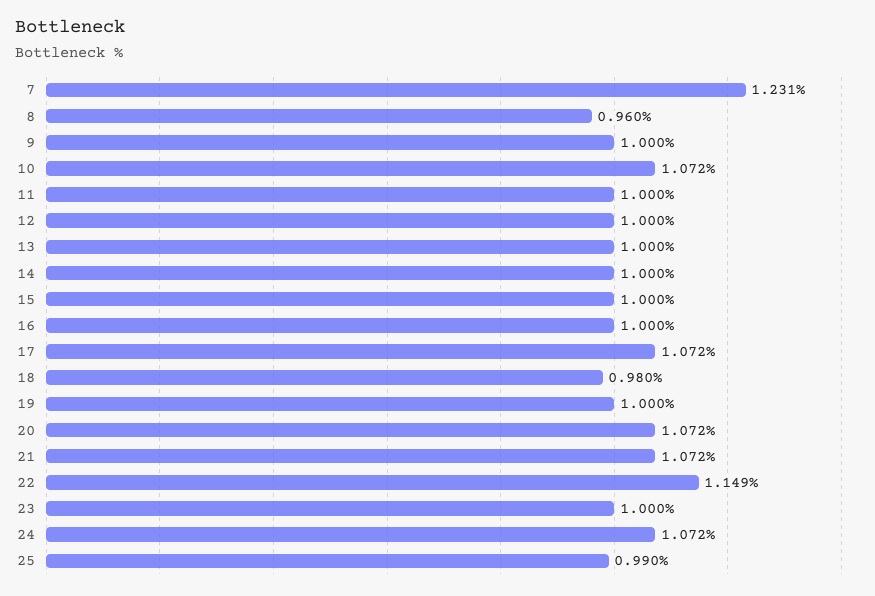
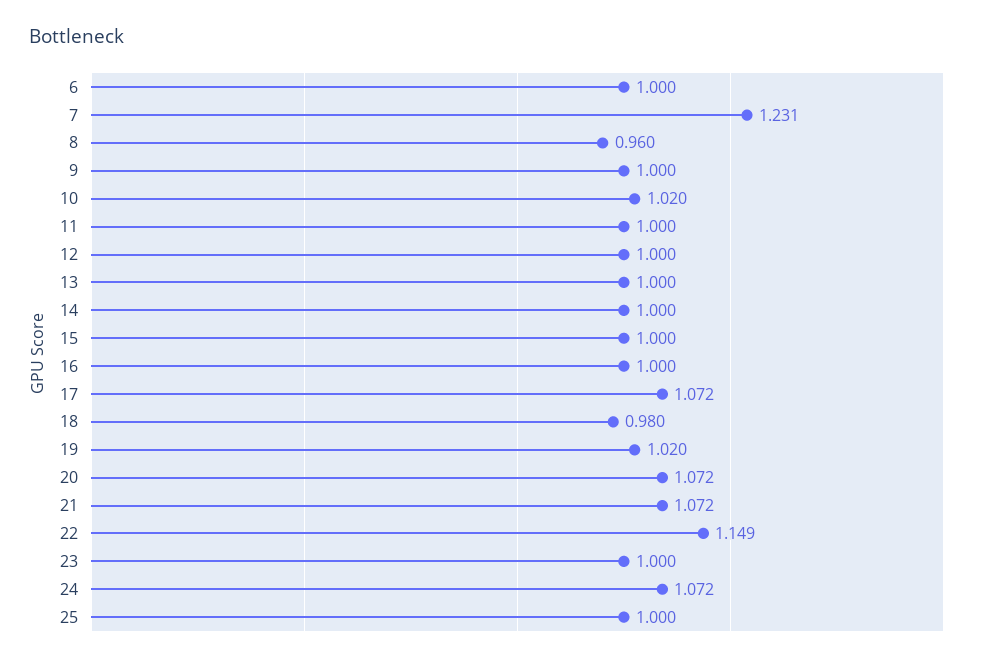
  {
    "7": 1.231,
    "8": 0.96,
    "9": 1,
-   "10": 1.072,
+   "10": 1.02,
    "11": 1,
    "12": 1,
    "13": 1,
    "14": 1,
    "15": 1,
    "16": 1,
    "17": 1.072,
    "18": 0.98,
-   "19": 1,
+   "19": 1.02,
    "20": 1.072,
    "21": 1.072,
    "22": 1.149,
    "23": 1,
    "24": 1.072,
-   "25": 0.99
+   "25": 1,
+   "6": 1
  }

